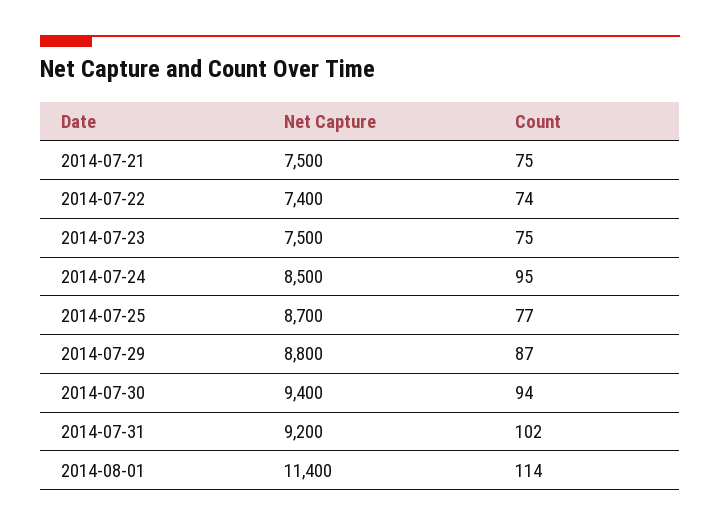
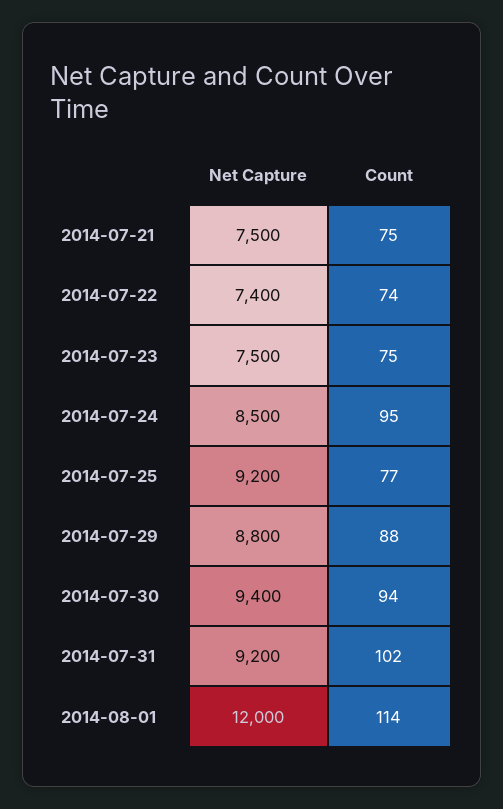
  {
    "Net Capture": {
      "2014-07-21": 7500,
      "2014-07-22": 7400,
      "2014-07-23": 7500,
      "2014-07-24": 8500,
-     "2014-07-25": 8700,
+     "2014-07-25": 9200,
      "2014-07-29": 8800,
      "2014-07-30": 9400,
      "2014-07-31": 9200,
-     "2014-08-01": 11400
+     "2014-08-01": 12000
    },
    "Count": {
      "2014-07-21": 75,
      "2014-07-22": 74,
      "2014-07-23": 75,
      "2014-07-24": 95,
      "2014-07-25": 77,
-     "2014-07-29": 87,
+     "2014-07-29": 88,
      "2014-07-30": 94,
      "2014-07-31": 102,
      "2014-08-01": 114
    }
  }

